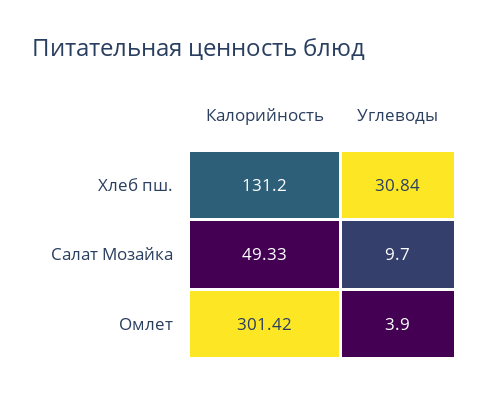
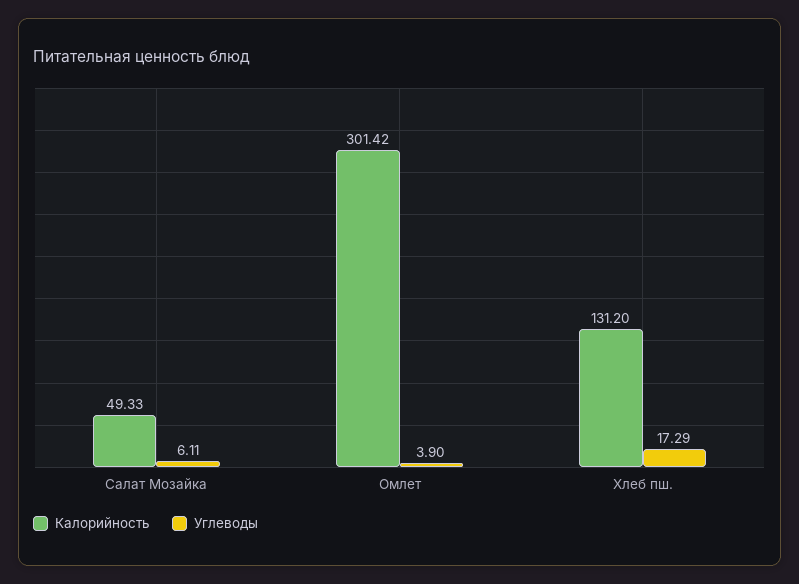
  {
    "Калорийность": {
      "Хлеб пш.": 131.2,
      "Салат Мозайка": 49.33,
      "Омлет": 301.42
    },
    "Углеводы": {
-     "Хлеб пш.": 30.84,
+     "Хлеб пш.": 17.29,
-     "Салат Мозайка": 9.7,
+     "Салат Мозайка": 6.11,
      "Омлет": 3.9
    }
  }

